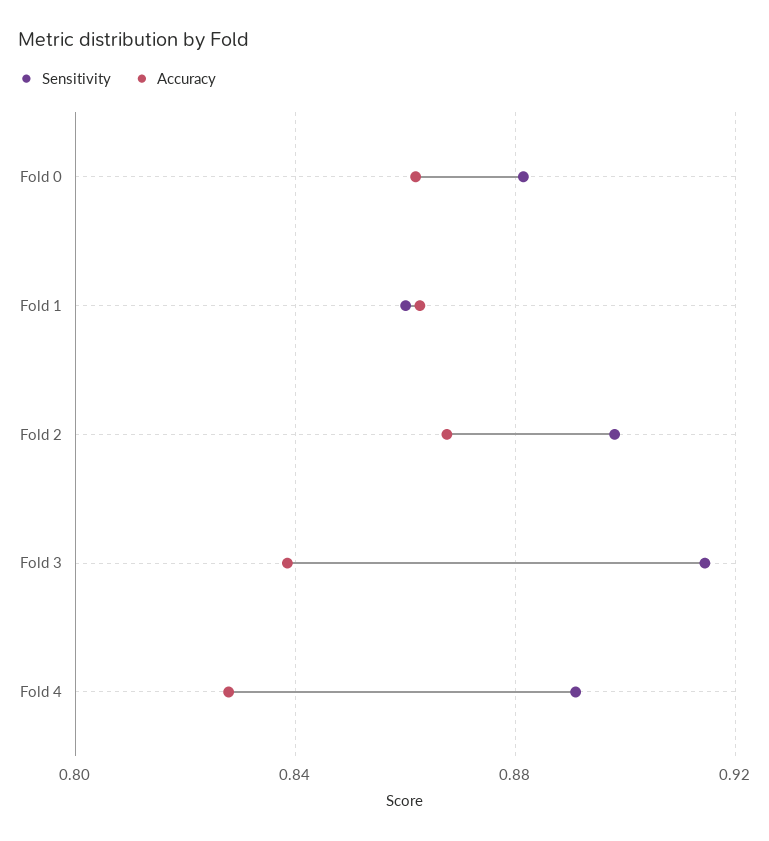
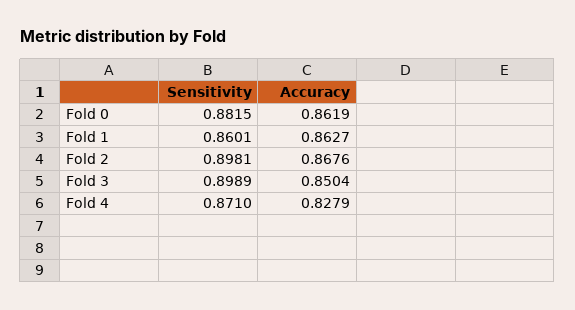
  {
    "Sensitivity": {
      "Fold 0": 0.8815,
      "Fold 1": 0.8601,
      "Fold 2": 0.8981,
-     "Fold 3": 0.915,
+     "Fold 3": 0.8989,
-     "Fold 4": 0.89
+     "Fold 4": 0.871
    },
    "Accuracy": {
      "Fold 0": 0.8619,
      "Fold 1": 0.8627,
      "Fold 2": 0.8676,
-     "Fold 3": 0.84,
+     "Fold 3": 0.8504,
      "Fold 4": 0.8279
    }
  }

